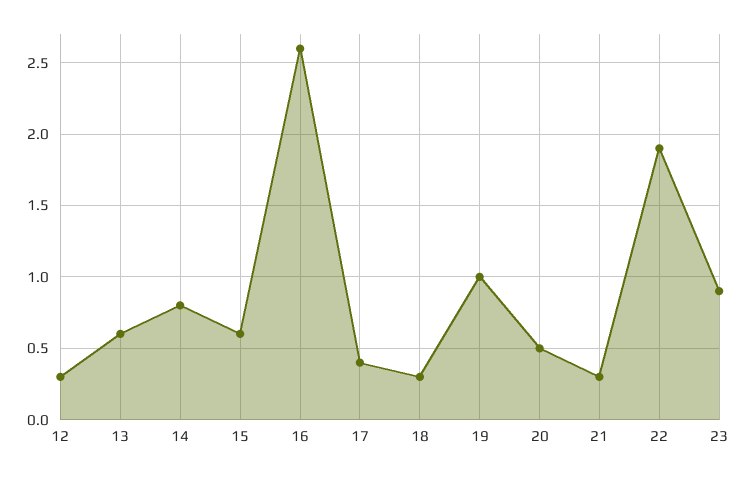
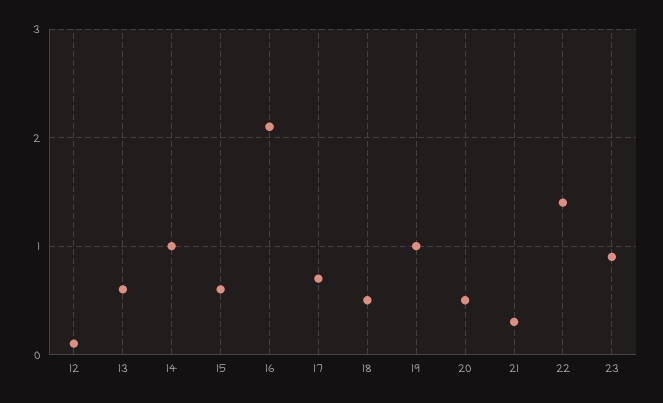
  {
-   "12": 0.3,
+   "12": 0.1,
    "13": 0.6,
-   "14": 0.8,
+   "14": 1,
    "15": 0.6,
-   "16": 2.6,
+   "16": 2.1,
-   "17": 0.4,
+   "17": 0.7,
-   "18": 0.3,
+   "18": 0.5,
    "19": 1,
    "20": 0.5,
    "21": 0.3,
-   "22": 1.9,
+   "22": 1.4,
    "23": 0.9
  }

